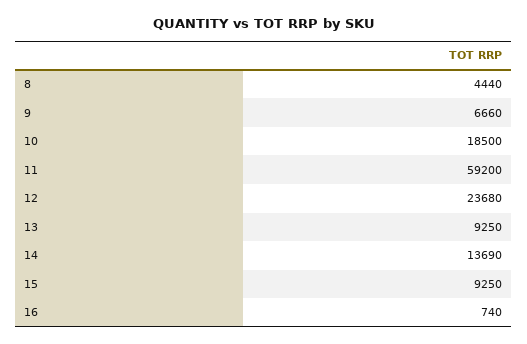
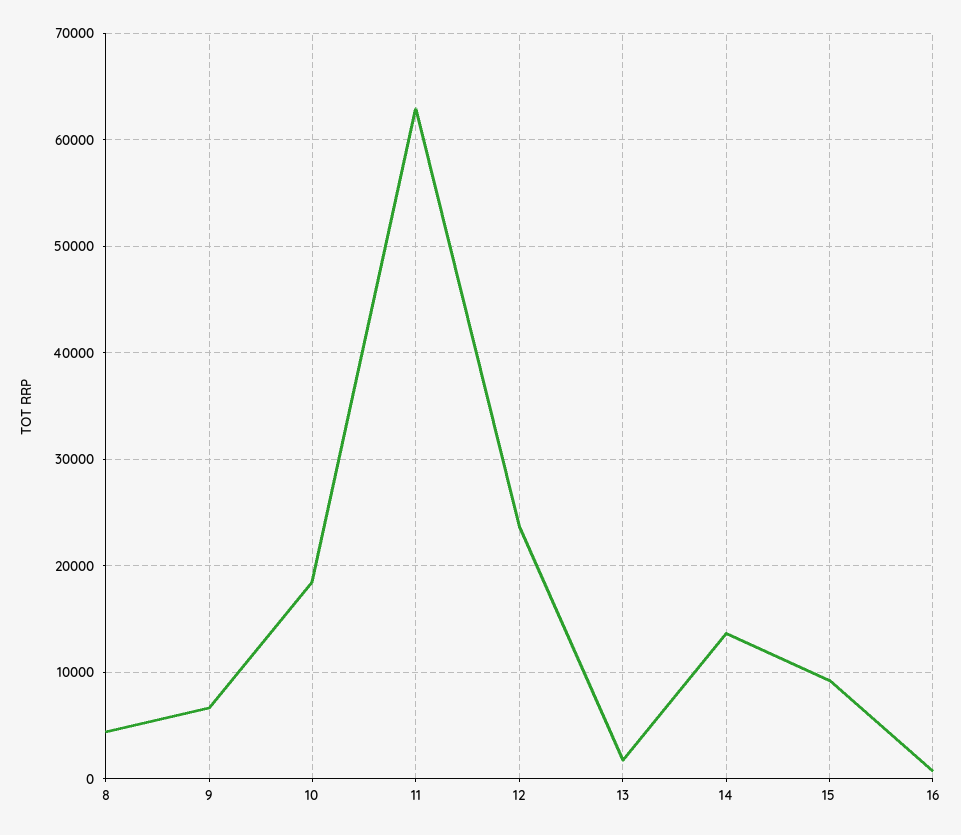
  {
    "8": 4440,
    "9": 6660,
    "10": 18500,
-   "11": 59200,
+   "11": 63000,
    "12": 23680,
-   "13": 9250,
+   "13": 2000,
    "14": 13690,
    "15": 9250,
    "16": 740
  }

